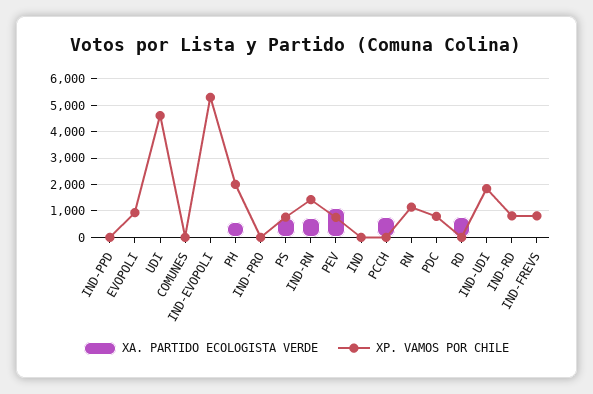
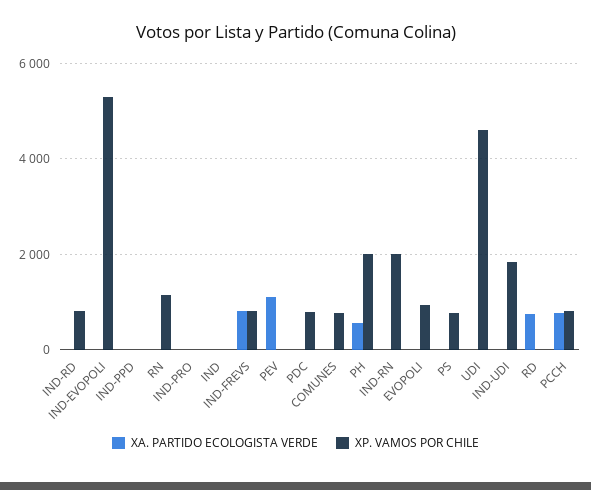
  {
    "XA. PARTIDO ECOLOGISTA VERDE": {
      "IND-PPD": 0,
      "EVOPOLI": 0,
      "UDI": 0,
      "COMUNES": 0,
      "IND-EVOPOLI": 0,
      "PH": 600,
      "IND-PRO": 0,
-     "PS": 750,
+     "PS": 0,
-     "IND-RN": 750,
+     "IND-RN": 0,
      "PEV": 1200,
      "IND": 0,
      "PCCH": 800,
      "RN": 0,
      "PDC": 0,
      "RD": 800,
      "IND-UDI": 0,
      "IND-RD": 0,
-     "IND-FREVS": 0
+     "IND-FREVS": 800
    },
    "XP. VAMOS POR CHILE": {
      "IND-PPD": 0,
      "EVOPOLI": 1000,
      "UDI": 4600,
-     "COMUNES": 0,
+     "COMUNES": 800,
      "IND-EVOPOLI": 5200,
      "PH": 2000,
      "IND-PRO": 0,
      "PS": 800,
-     "IND-RN": 1500,
+     "IND-RN": 2000,
-     "PEV": 750,
+     "PEV": 0,
      "IND": 0,
-     "PCCH": 0,
+     "PCCH": 800,
      "RN": 1200,
      "PDC": 800,
      "RD": 0,
      "IND-UDI": 1800,
      "IND-RD": 800,
      "IND-FREVS": 800
    }
  }

